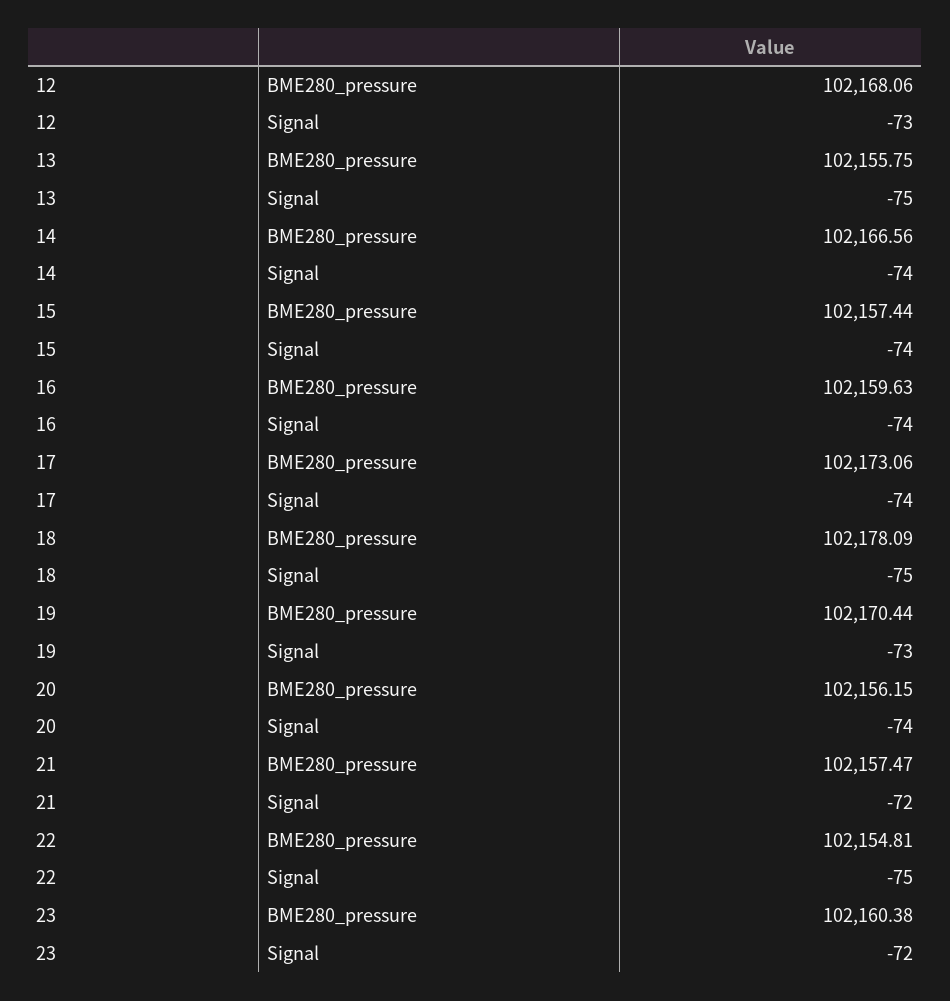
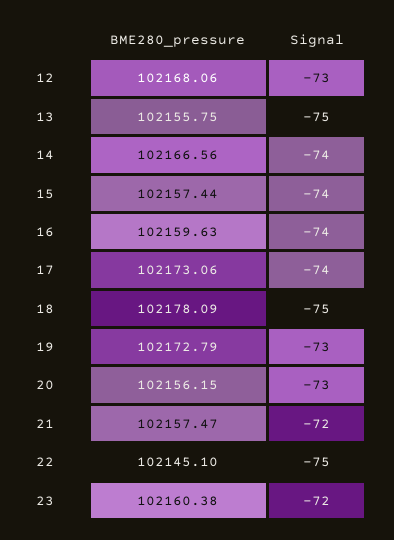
  {
    "12": {
      "BME280_pressure": 102168.06,
      "Signal": -73
    },
    "13": {
      "BME280_pressure": 102155.75,
      "Signal": -75
    },
    "14": {
      "BME280_pressure": 102166.56,
      "Signal": -74
    },
    "15": {
      "BME280_pressure": 102157.44,
      "Signal": -74
    },
    "16": {
      "BME280_pressure": 102159.63,
      "Signal": -74
    },
    "17": {
      "BME280_pressure": 102173.06,
      "Signal": -74
    },
    "18": {
      "BME280_pressure": 102178.09,
      "Signal": -75
    },
    "19": {
-     "BME280_pressure": 102170.44,
+     "BME280_pressure": 102172.79,
      "Signal": -73
    },
    "20": {
      "BME280_pressure": 102156.15,
-     "Signal": -74
+     "Signal": -73
    },
    "21": {
      "BME280_pressure": 102157.47,
      "Signal": -72
    },
    "22": {
-     "BME280_pressure": 102154.81,
+     "BME280_pressure": 102145.1,
      "Signal": -75
    },
    "23": {
      "BME280_pressure": 102160.38,
      "Signal": -72
    }
  }

